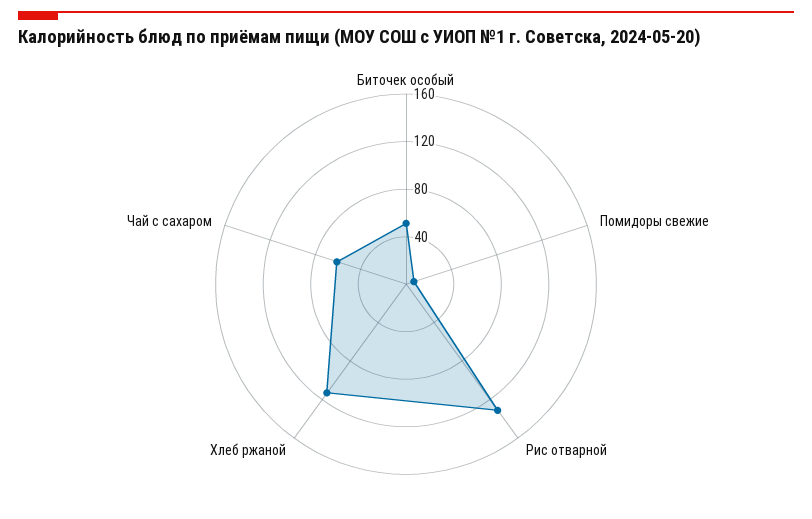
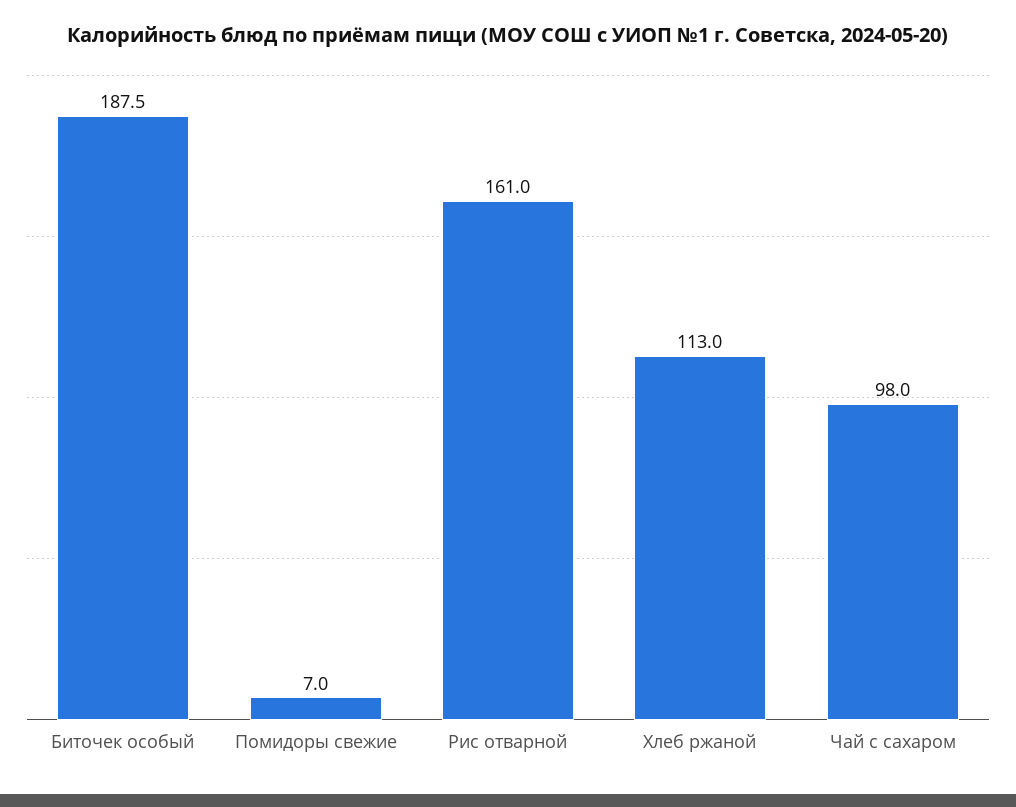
  {
-   "Биточек особый": 50,
+   "Биточек особый": 187.5,
    "Помидоры свежие": 7,
-   "Рис отварной": 130,
+   "Рис отварной": 161,
    "Хлеб ржаной": 113,
-   "Чай с сахаром": 60
+   "Чай с сахаром": 98
  }

